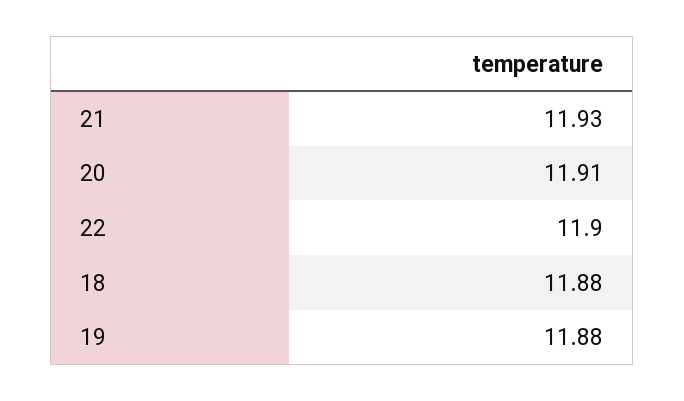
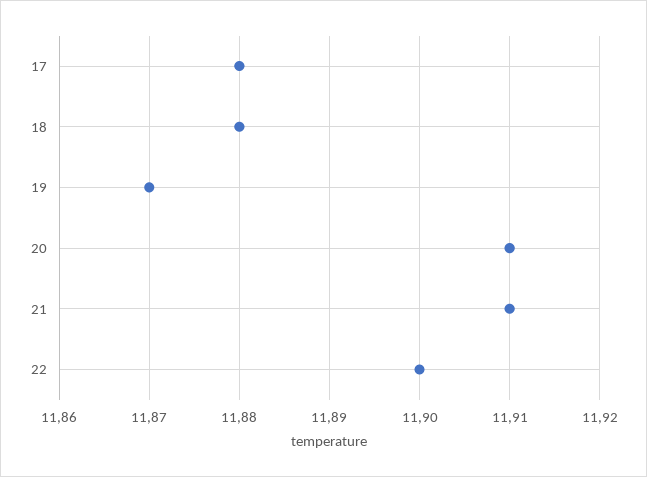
  {
-   "21": 11.93,
+   "21": 11.91,
    "20": 11.91,
    "22": 11.9,
    "18": 11.88,
-   "19": 11.88
+   "19": 11.87,
+   "17": 11.88
  }

